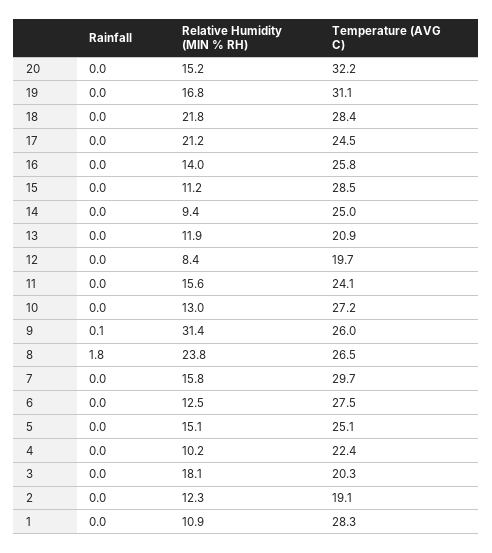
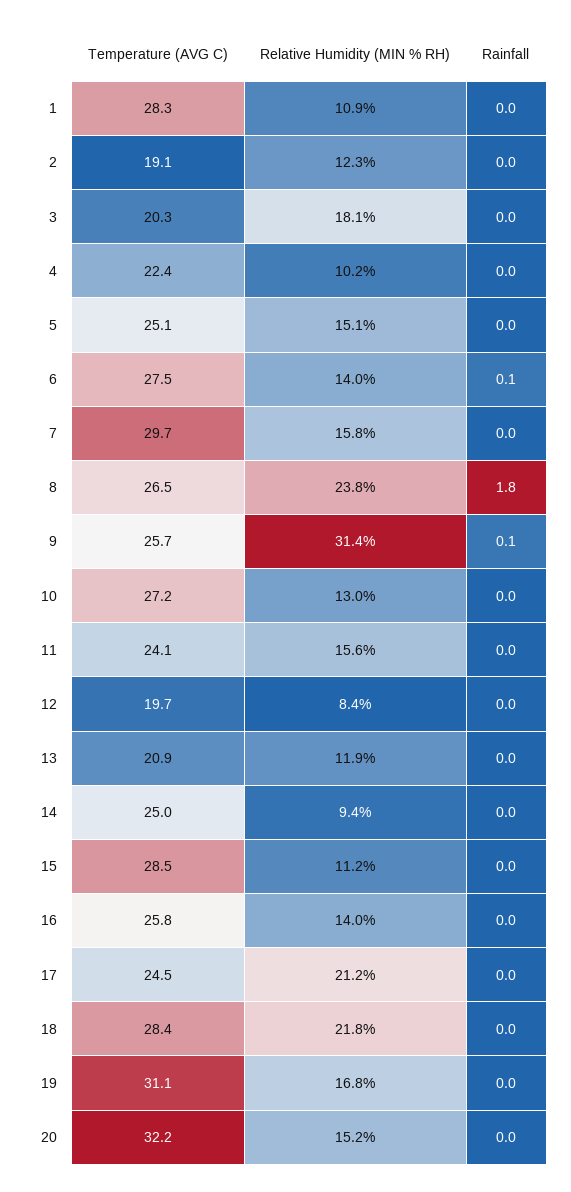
  {
    "Rainfall": {
      "20": 0,
      "19": 0,
      "18": 0,
      "17": 0,
      "16": 0,
      "15": 0,
      "14": 0,
      "13": 0,
      "12": 0,
      "11": 0,
      "10": 0,
      "9": 0.1,
      "8": 1.8,
      "7": 0,
-     "6": 0,
+     "6": 0.1,
      "5": 0,
      "4": 0,
      "3": 0,
      "2": 0,
      "1": 0
    },
    "Relative Humidity (MIN % RH)": {
      "20": 15.2,
      "19": 16.8,
      "18": 21.8,
      "17": 21.2,
      "16": 14,
      "15": 11.2,
      "14": 9.4,
      "13": 11.9,
      "12": 8.4,
      "11": 15.6,
      "10": 13,
      "9": 31.4,
      "8": 23.8,
      "7": 15.8,
-     "6": 12.5,
+     "6": 14,
      "5": 15.1,
      "4": 10.2,
      "3": 18.1,
      "2": 12.3,
      "1": 10.9
    },
    "Temperature (AVG C)": {
      "20": 32.2,
      "19": 31.1,
      "18": 28.4,
      "17": 24.5,
      "16": 25.8,
      "15": 28.5,
      "14": 25,
      "13": 20.9,
      "12": 19.7,
      "11": 24.1,
      "10": 27.2,
-     "9": 26,
+     "9": 25.7,
      "8": 26.5,
      "7": 29.7,
      "6": 27.5,
      "5": 25.1,
      "4": 22.4,
      "3": 20.3,
      "2": 19.1,
      "1": 28.3
    }
  }

